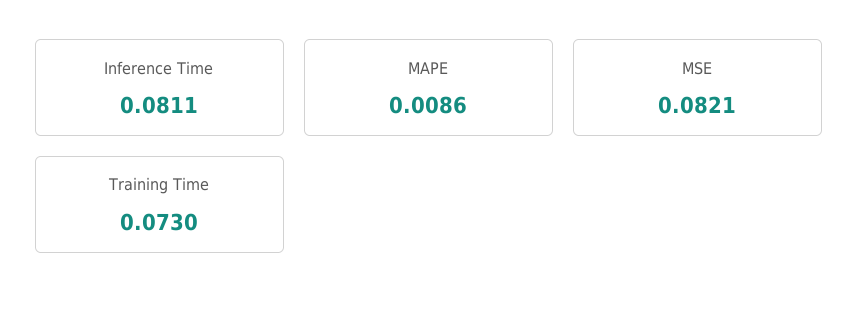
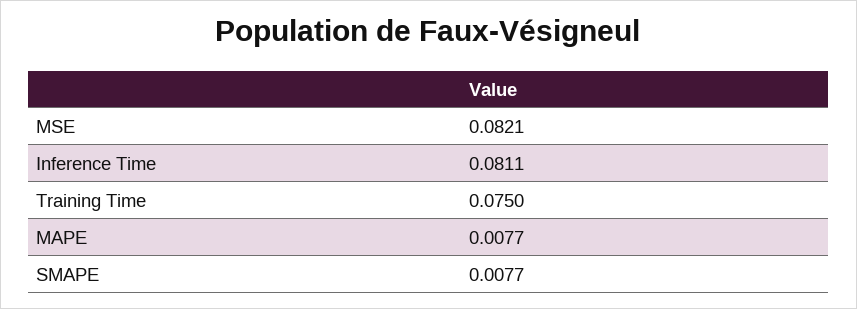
  {
    "Inference Time": 0.0811,
-   "MAPE": 0.0086,
+   "MAPE": 0.0077,
    "MSE": 0.0821,
-   "Training Time": 0.073
+   "Training Time": 0.075,
+   "SMAPE": 0.0077
  }

